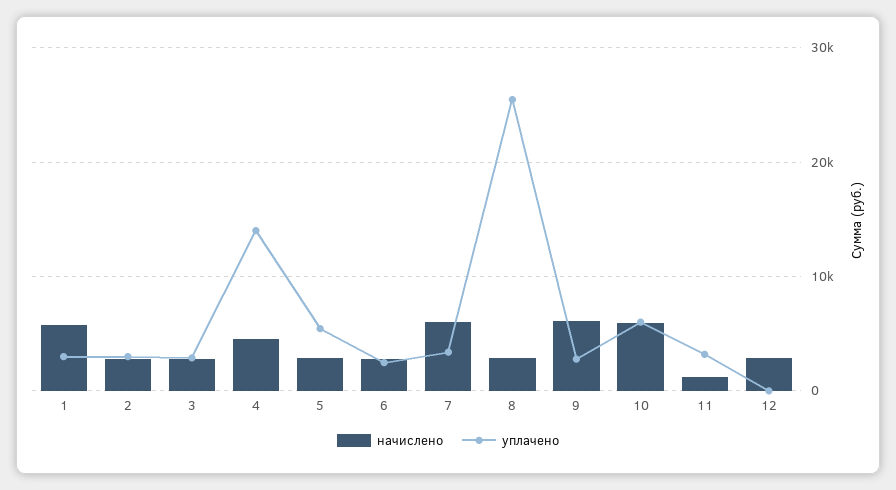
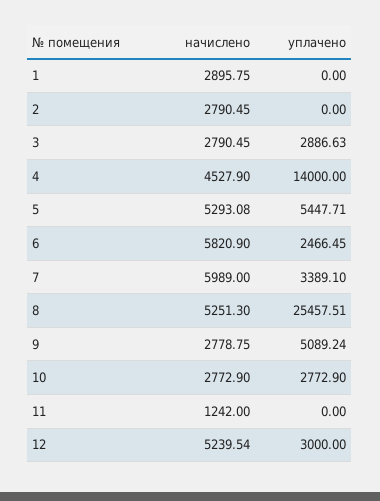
  {
    "начислено": {
-     "1": 6000,
+     "1": 2895.75,
      "2": 2790.45,
      "3": 2790.45,
      "4": 4527.9,
-     "5": 3000,
+     "5": 5293.08,
-     "6": 3000,
+     "6": 5820.9,
      "7": 5989,
-     "8": 3000,
+     "8": 5251.3,
-     "9": 6000,
+     "9": 2778.75,
-     "10": 6000,
+     "10": 2772.9,
      "11": 1242,
-     "12": 3000
+     "12": 5239.54
    },
    "уплачено": {
-     "1": 3000,
+     "1": 0,
-     "2": 3000,
+     "2": 0,
      "3": 2886.63,
      "4": 14000,
      "5": 5447.71,
      "6": 2466.45,
      "7": 3389.1,
      "8": 25457.51,
-     "9": 3000,
+     "9": 5089.24,
-     "10": 6000,
+     "10": 2772.9,
-     "11": 3000,
+     "11": 0,
-     "12": 0
+     "12": 3000
    }
  }

